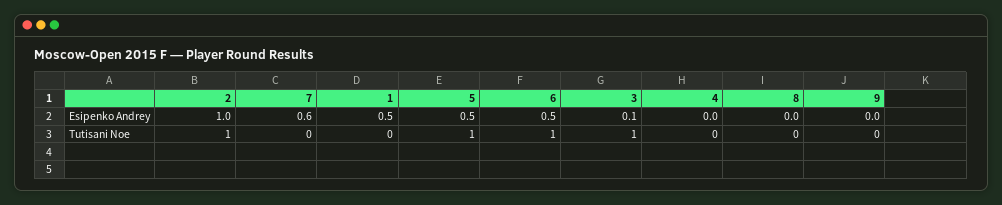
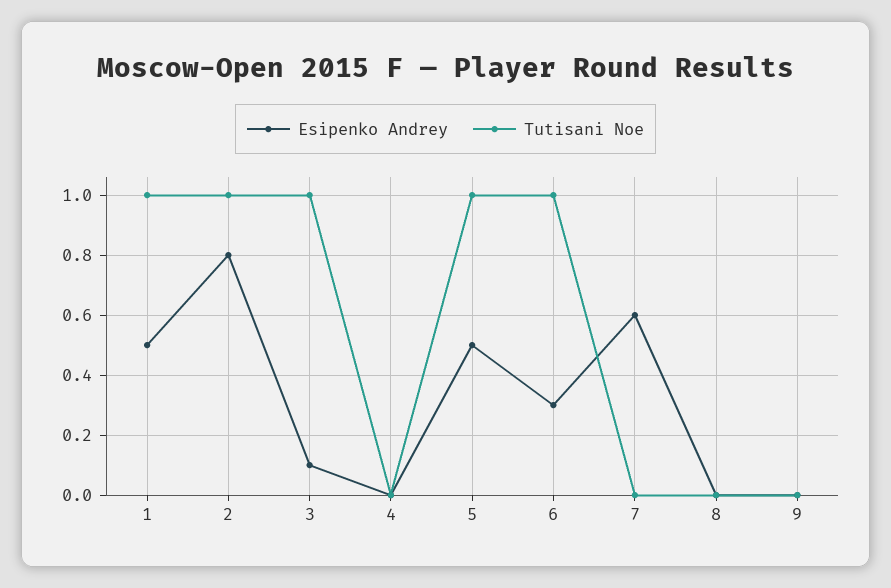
  {
    "Esipenko Andrey": {
-     "2": 1,
+     "2": 0.8,
      "7": 0.6,
      "1": 0.5,
      "5": 0.5,
-     "6": 0.5,
+     "6": 0.3,
      "3": 0.1,
      "4": 0,
      "8": 0,
      "9": 0
    },
    "Tutisani Noe": {
      "2": 1,
      "7": 0,
-     "1": 0,
+     "1": 1,
      "5": 1,
      "6": 1,
      "3": 1,
      "4": 0,
      "8": 0,
      "9": 0
    }
  }

